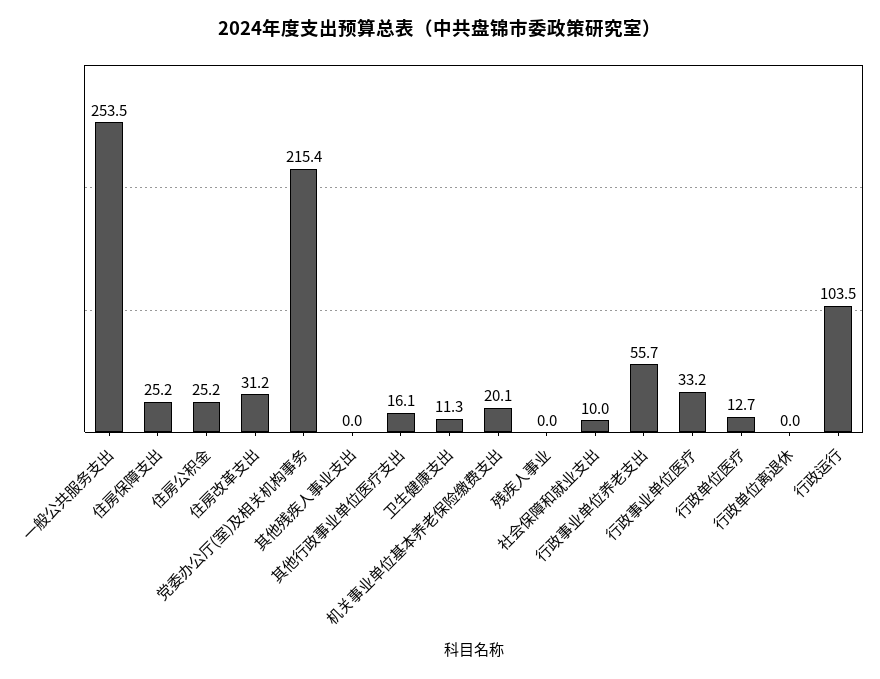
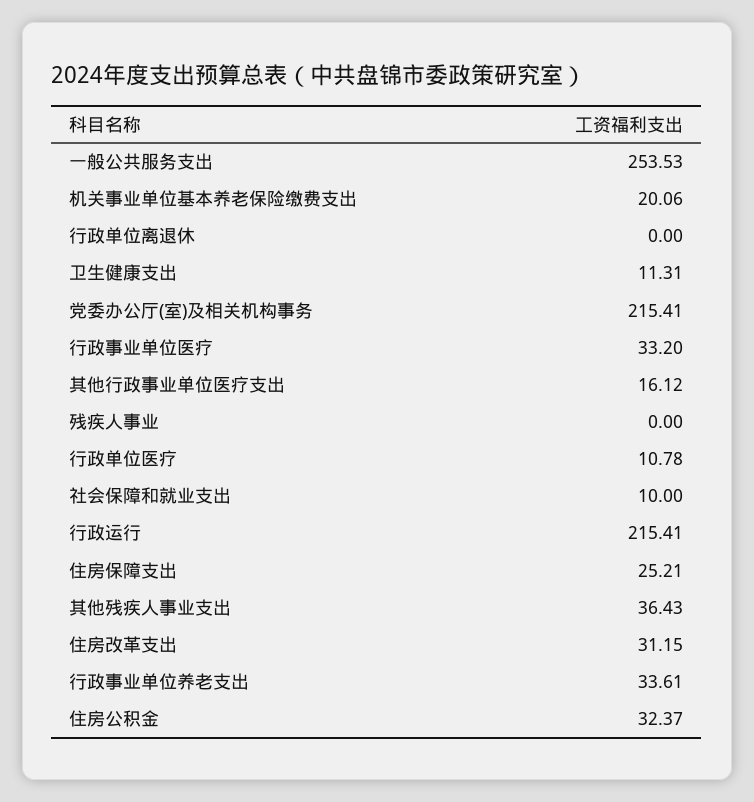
  {
    "一般公共服务支出": 253.53,
    "住房保障支出": 25.21,
-   "住房公积金": 25.2,
+   "住房公积金": 32.37,
    "住房改革支出": 31.15,
    "党委办公厅(室)及相关机构事务": 215.41,
-   "其他残疾人事业支出": 0,
+   "其他残疾人事业支出": 36.43,
    "其他行政事业单位医疗支出": 16.12,
    "卫生健康支出": 11.31,
    "机关事业单位基本养老保险缴费支出": 20.06,
    "残疾人事业": 0,
    "社会保障和就业支出": 10,
-   "行政事业单位养老支出": 55.7,
+   "行政事业单位养老支出": 33.61,
    "行政事业单位医疗": 33.2,
-   "行政单位医疗": 12.7,
+   "行政单位医疗": 10.78,
    "行政单位离退休": 0,
-   "行政运行": 103.5
+   "行政运行": 215.41
  }

